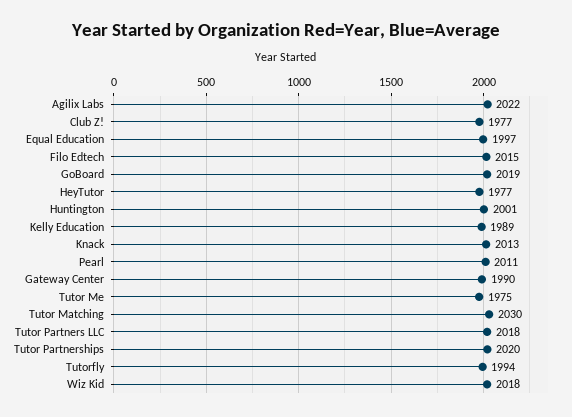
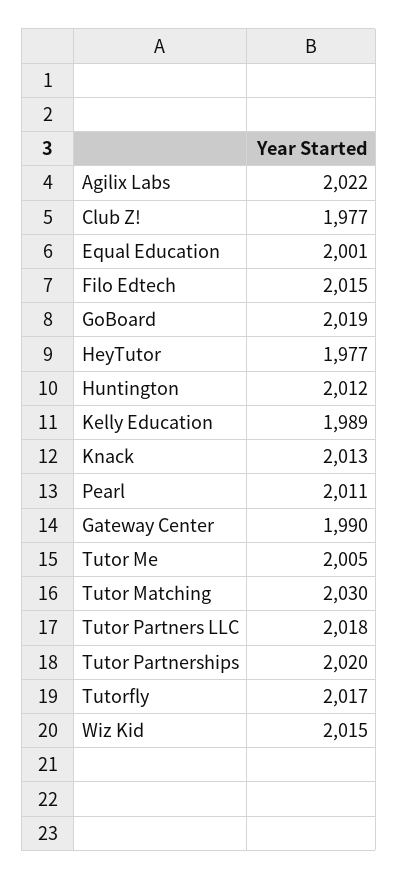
  {
    "Agilix Labs": 2022,
    "Club Z!": 1977,
-   "Equal Education": 1997,
+   "Equal Education": 2001,
    "Filo Edtech": 2015,
    "GoBoard": 2019,
    "HeyTutor": 1977,
-   "Huntington": 2001,
+   "Huntington": 2012,
    "Kelly Education": 1989,
    "Knack": 2013,
    "Pearl": 2011,
    "Gateway Center": 1990,
-   "Tutor Me": 1975,
+   "Tutor Me": 2005,
    "Tutor Matching": 2030,
    "Tutor Partners LLC": 2018,
    "Tutor Partnerships": 2020,
-   "Tutorfly": 1994,
+   "Tutorfly": 2017,
-   "Wiz Kid": 2018
+   "Wiz Kid": 2015
  }

